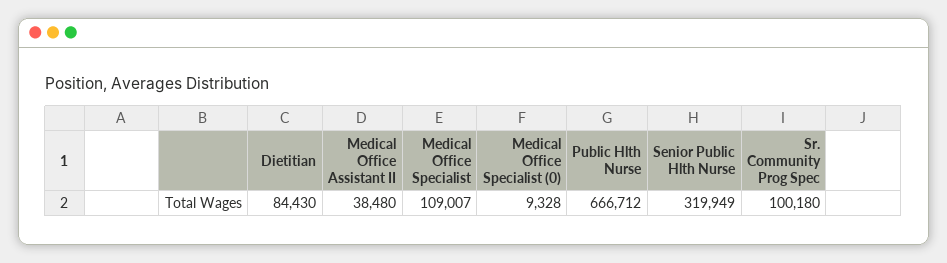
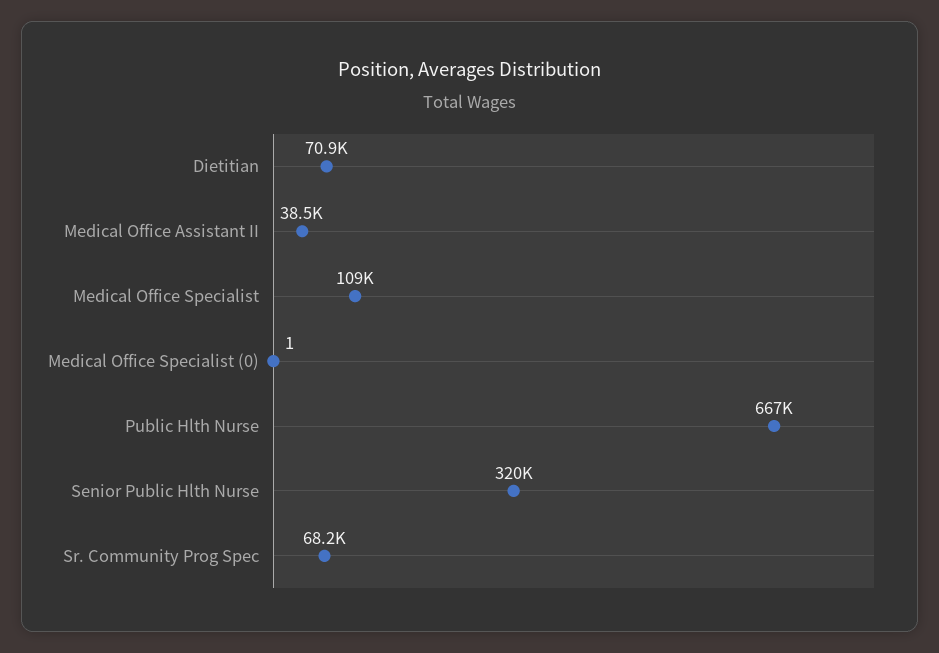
  {
-   "Dietitian": 84430,
+   "Dietitian": 70900,
    "Medical Office Assistant II": 38480,
    "Medical Office Specialist": 109007,
-   "Medical Office Specialist (0)": 9328,
+   "Medical Office Specialist (0)": 1,
    "Public Hlth Nurse": 666712,
    "Senior Public Hlth Nurse": 319949,
-   "Sr. Community Prog Spec": 100180
+   "Sr. Community Prog Spec": 68200
  }

